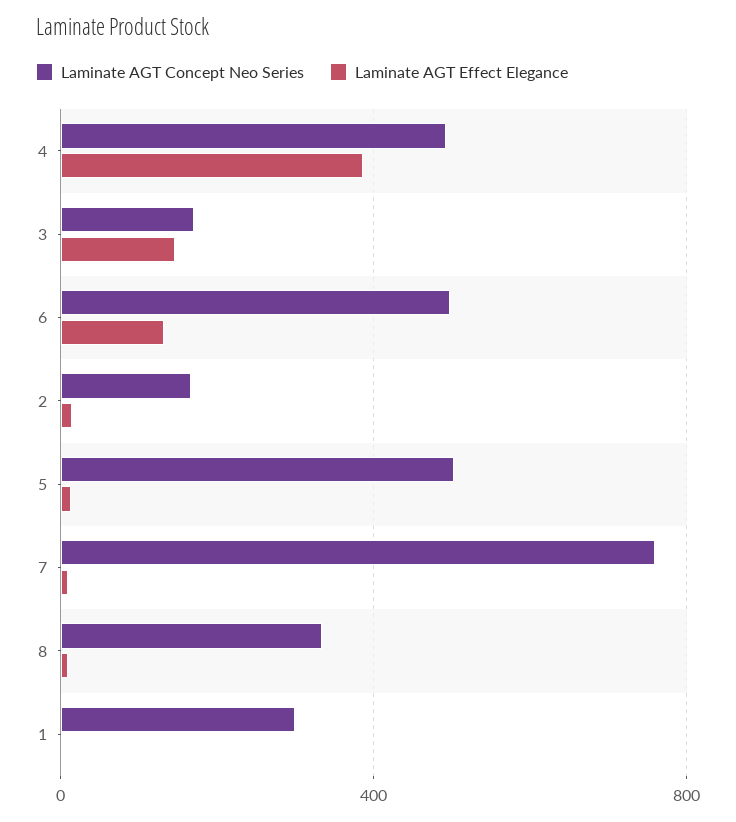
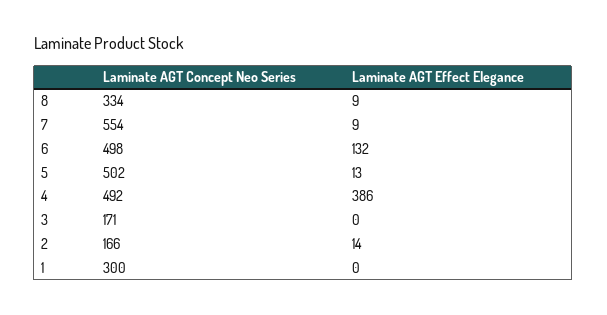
  {
    "Laminate AGT Concept Neo Series": {
      "4": 492,
      "3": 171,
      "6": 498,
      "2": 166,
      "5": 502,
-     "7": 750,
+     "7": 554,
      "8": 334,
      "1": 300
    },
    "Laminate AGT Effect Elegance": {
      "4": 386,
-     "3": 150,
+     "3": 0,
      "6": 132,
      "2": 14,
      "5": 13,
      "7": 9,
      "8": 9,
      "1": 0
    }
  }

